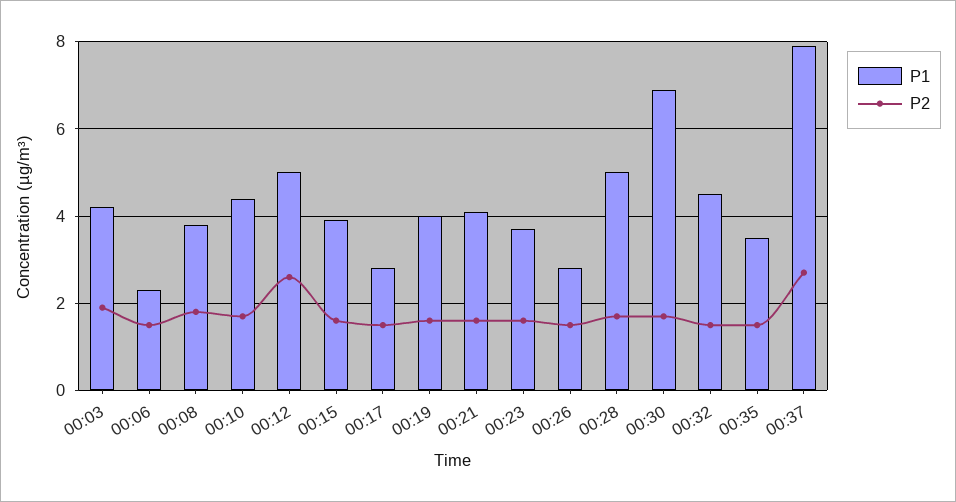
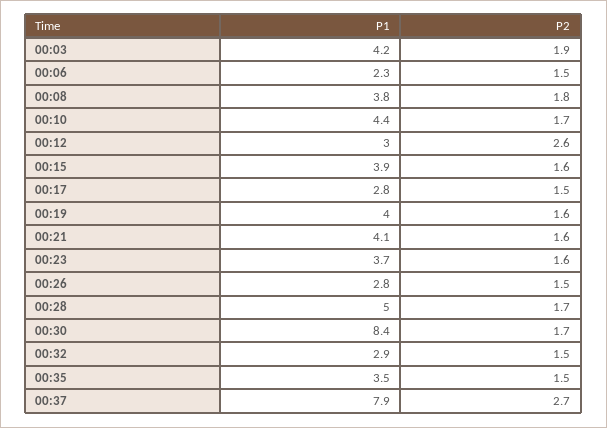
  {
    "P1": {
      "00:03": 4.2,
      "00:06": 2.3,
      "00:08": 3.8,
      "00:10": 4.4,
-     "00:12": 5,
+     "00:12": 3,
      "00:15": 3.9,
      "00:17": 2.8,
      "00:19": 4,
      "00:21": 4.1,
      "00:23": 3.7,
      "00:26": 2.8,
      "00:28": 5,
-     "00:30": 7,
+     "00:30": 8.4,
-     "00:32": 4.5,
+     "00:32": 2.9,
      "00:35": 3.5,
      "00:37": 7.9
    },
    "P2": {
      "00:03": 1.9,
      "00:06": 1.5,
      "00:08": 1.8,
      "00:10": 1.7,
      "00:12": 2.6,
      "00:15": 1.6,
      "00:17": 1.5,
      "00:19": 1.6,
      "00:21": 1.6,
      "00:23": 1.6,
      "00:26": 1.5,
      "00:28": 1.7,
      "00:30": 1.7,
      "00:32": 1.5,
      "00:35": 1.5,
      "00:37": 2.7
    }
  }

